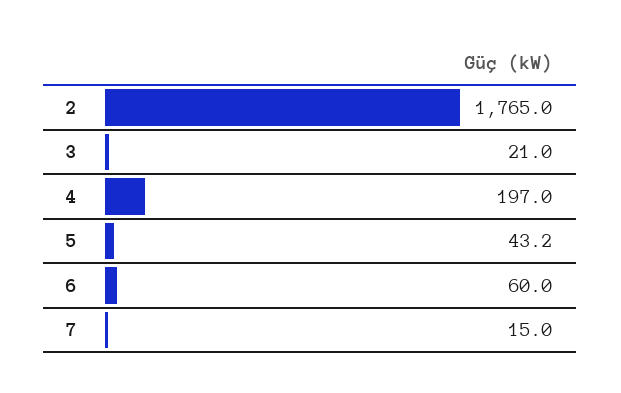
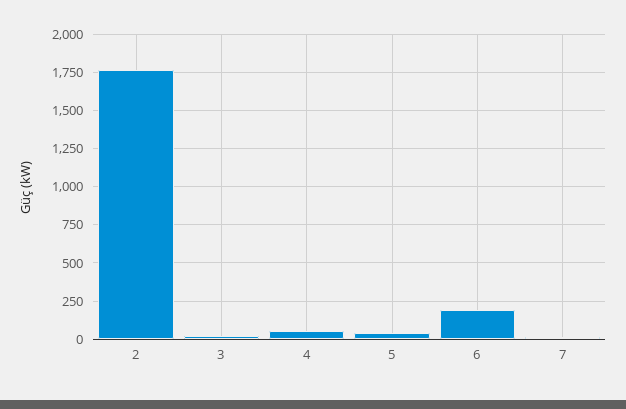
  {
    "2": 1765,
    "3": 21,
-   "4": 197,
+   "4": 50,
    "5": 43.2,
-   "6": 60,
+   "6": 200,
    "7": 15
  }

